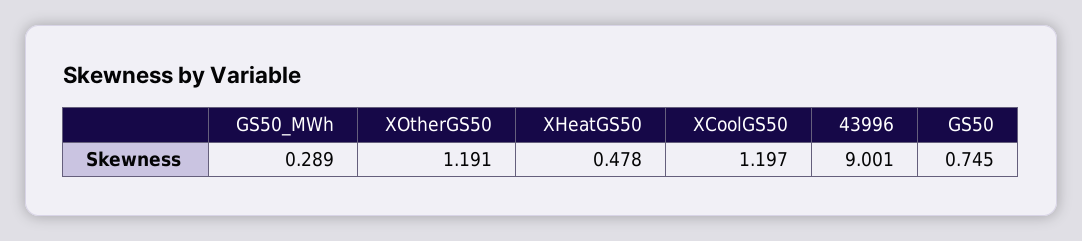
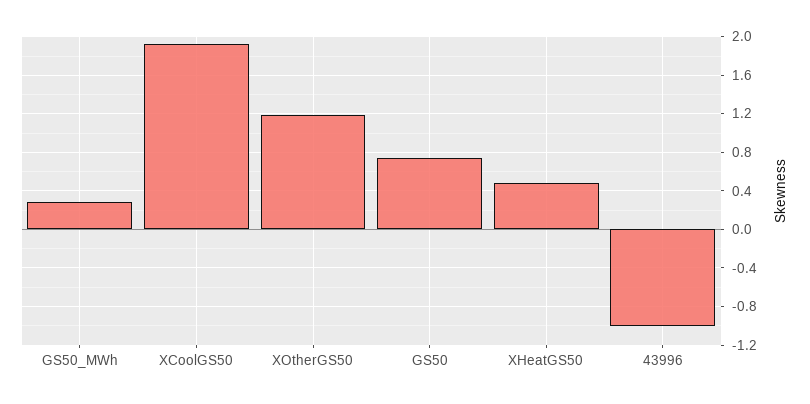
  {
    "GS50_MWh": 0.289,
    "XOtherGS50": 1.191,
    "XHeatGS50": 0.478,
-   "XCoolGS50": 1.197,
+   "XCoolGS50": 1.9,
-   "43996": 9.001,
+   "43996": -1,
    "GS50": 0.745
  }

